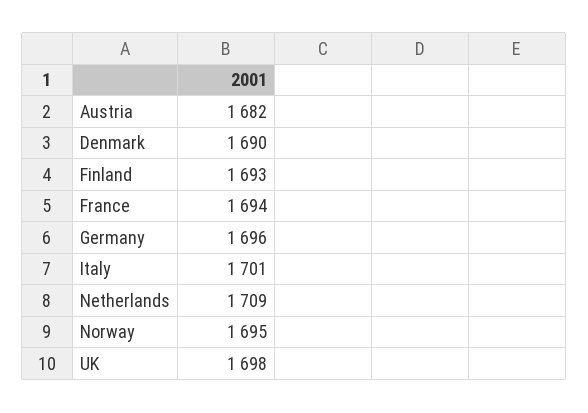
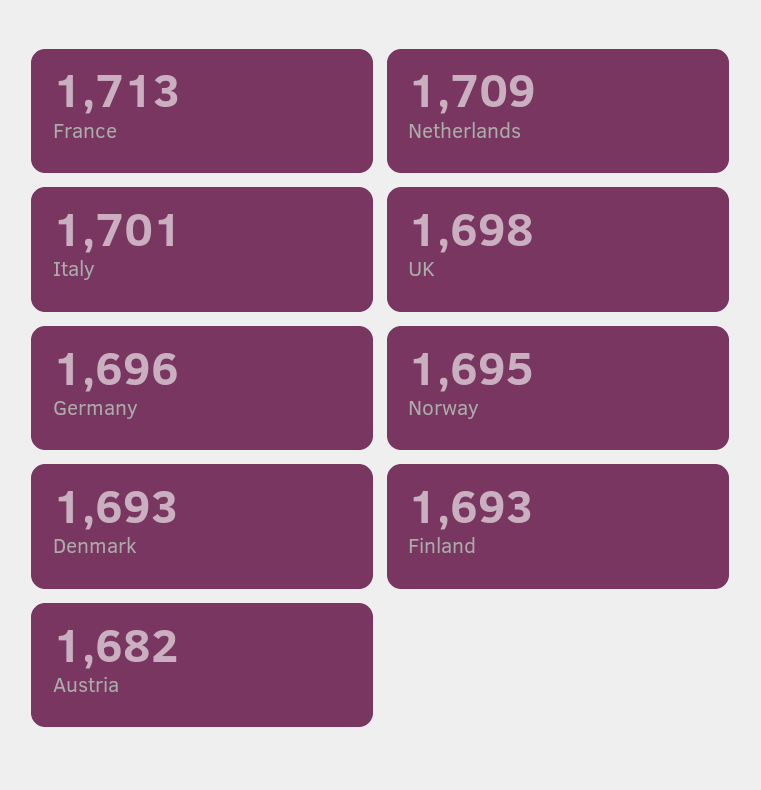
  {
    "Austria": 1682,
-   "Denmark": 1690,
+   "Denmark": 1693,
    "Finland": 1693,
-   "France": 1694,
+   "France": 1713,
    "Germany": 1696,
    "Italy": 1701,
    "Netherlands": 1709,
    "Norway": 1695,
    "UK": 1698
  }

